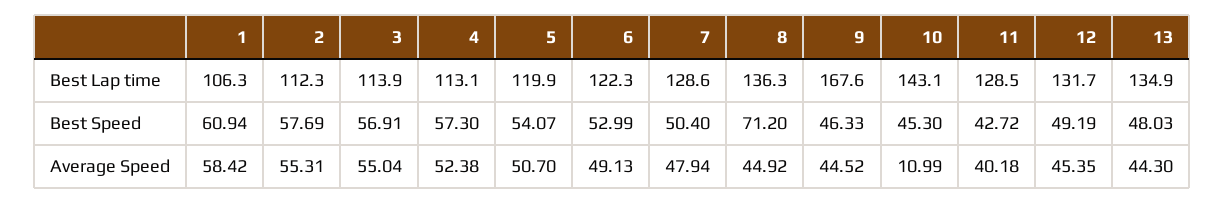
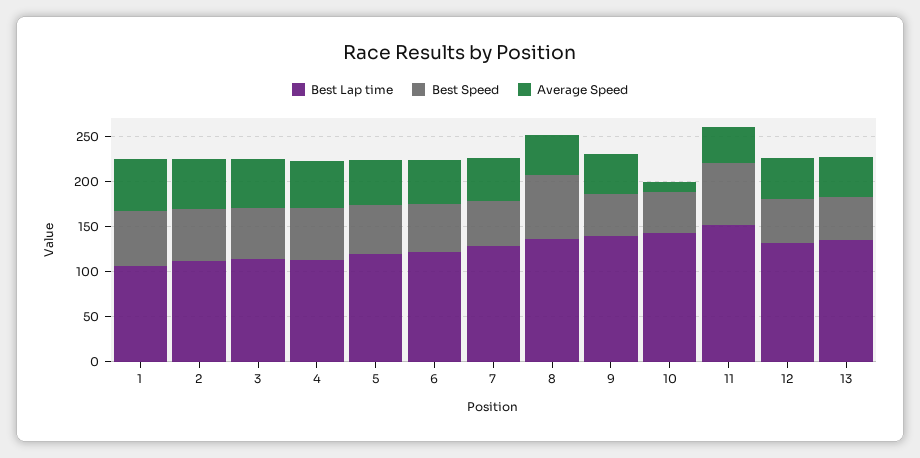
  {
    "Best Lap time": {
      "1": 106.3,
      "2": 112.3,
      "3": 113.9,
      "4": 113.1,
      "5": 119.9,
      "6": 122.3,
      "7": 128.6,
      "8": 136.3,
-     "9": 167.6,
+     "9": 140,
      "10": 143.1,
-     "11": 128.5,
+     "11": 150,
      "12": 131.7,
      "13": 134.9
    },
    "Best Speed": {
      "1": 60.94,
      "2": 57.69,
      "3": 56.91,
      "4": 57.3,
      "5": 54.07,
      "6": 52.99,
      "7": 50.4,
      "8": 71.2,
      "9": 46.33,
      "10": 45.3,
-     "11": 42.72,
+     "11": 70,
      "12": 49.19,
      "13": 48.03
    },
    "Average Speed": {
      "1": 58.42,
      "2": 55.31,
      "3": 55.04,
      "4": 52.38,
      "5": 50.7,
      "6": 49.13,
      "7": 47.94,
      "8": 44.92,
      "9": 44.52,
      "10": 10.99,
      "11": 40.18,
      "12": 45.35,
      "13": 44.3
    }
  }

